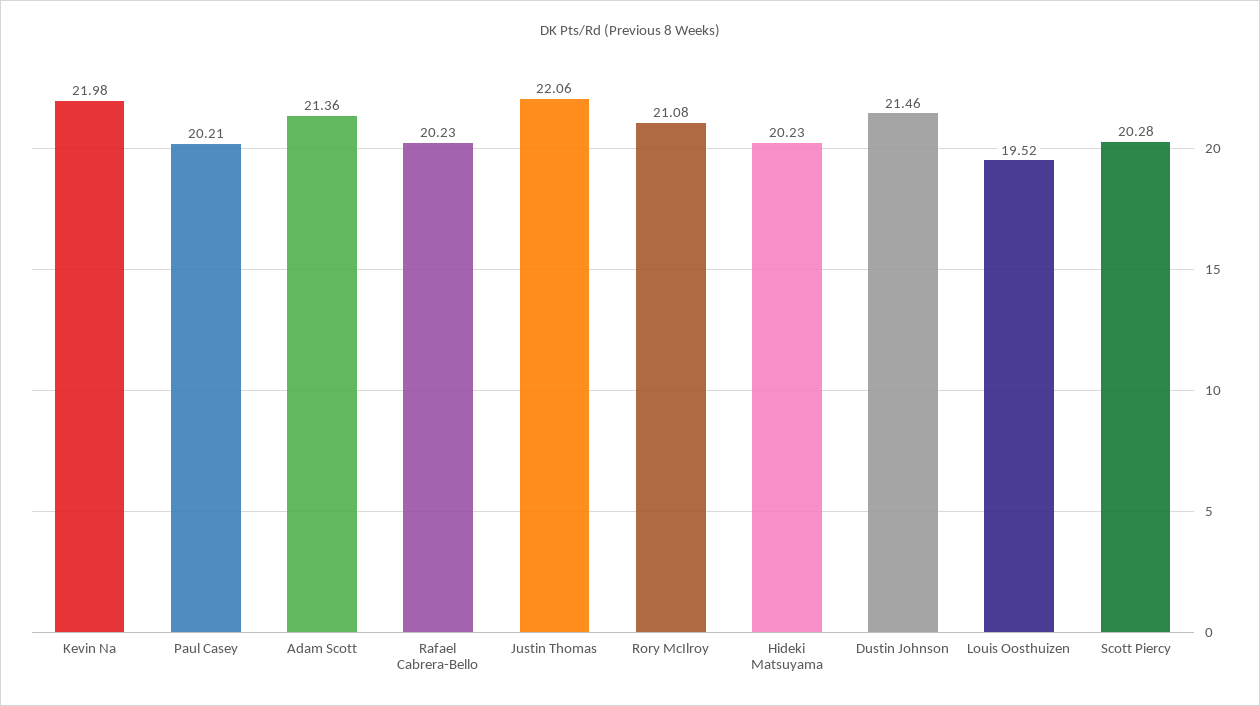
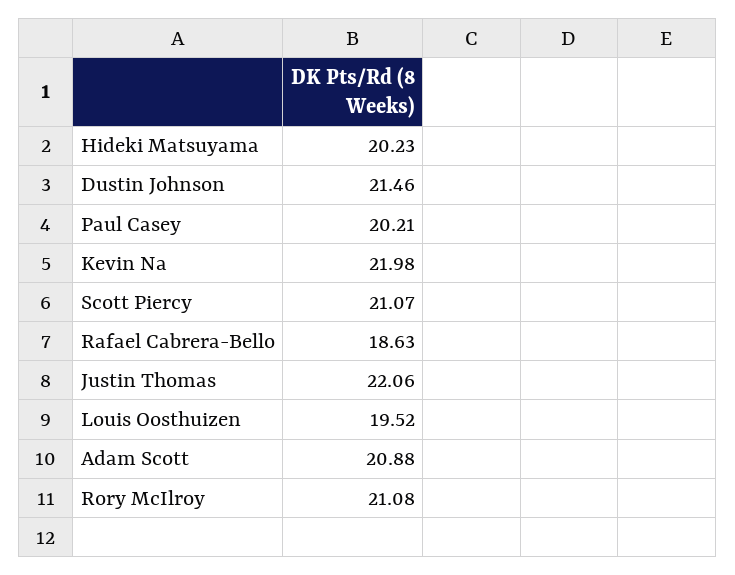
  {
    "Kevin Na": 21.98,
    "Paul Casey": 20.21,
-   "Adam Scott": 21.36,
+   "Adam Scott": 20.88,
-   "Rafael Cabrera-Bello": 20.23,
+   "Rafael Cabrera-Bello": 18.63,
    "Justin Thomas": 22.06,
    "Rory McIlroy": 21.08,
    "Hideki Matsuyama": 20.23,
    "Dustin Johnson": 21.46,
    "Louis Oosthuizen": 19.52,
-   "Scott Piercy": 20.28
+   "Scott Piercy": 21.07
  }

